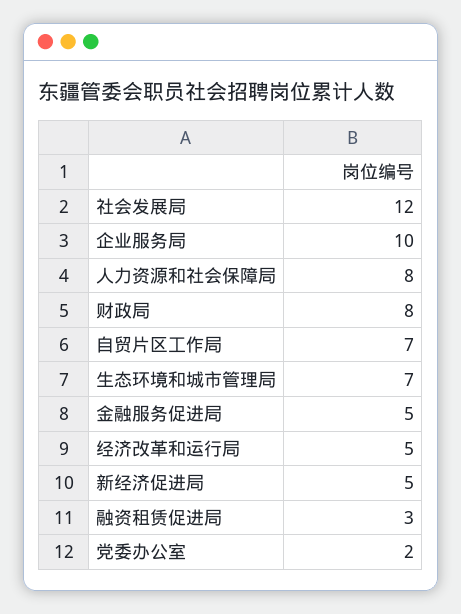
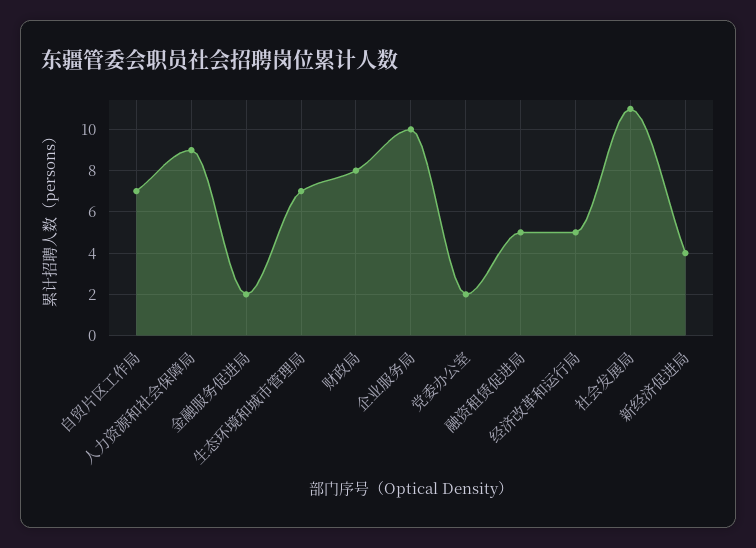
  {
-   "社会发展局": 12,
+   "社会发展局": 11,
    "企业服务局": 10,
-   "人力资源和社会保障局": 8,
+   "人力资源和社会保障局": 9,
    "财政局": 8,
    "自贸片区工作局": 7,
    "生态环境和城市管理局": 7,
-   "金融服务促进局": 5,
+   "金融服务促进局": 2,
    "经济改革和运行局": 5,
-   "新经济促进局": 5,
+   "新经济促进局": 4,
-   "融资租赁促进局": 3,
+   "融资租赁促进局": 5,
    "党委办公室": 2
  }

